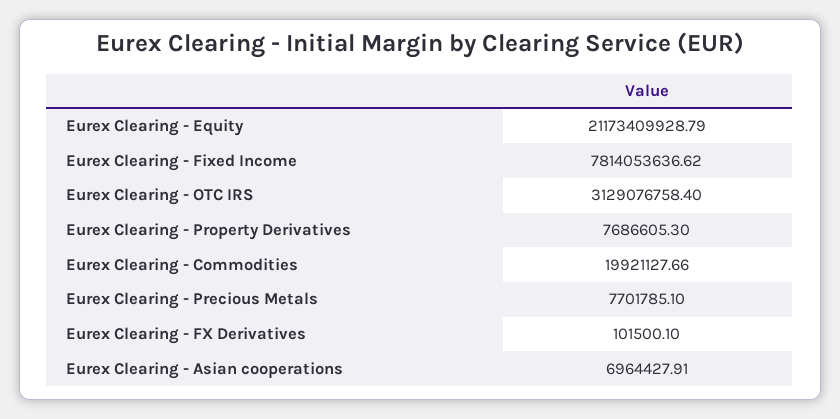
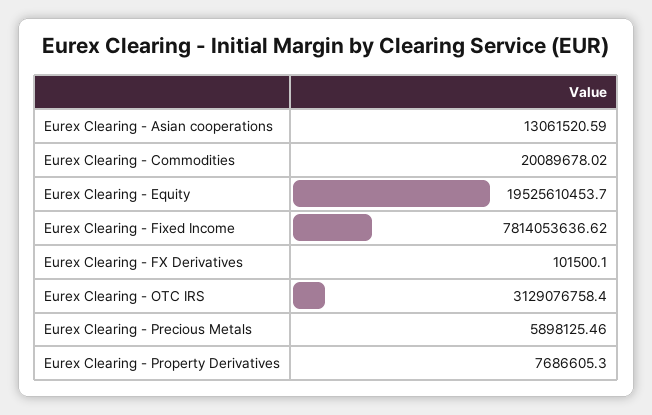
  {
-   "Eurex Clearing - Equity": 21173409928.79,
+   "Eurex Clearing - Equity": 19525610453.7,
    "Eurex Clearing - Fixed Income": 7814053636.62,
    "Eurex Clearing - OTC IRS": 3129076758.4,
    "Eurex Clearing - Property Derivatives": 7686605.3,
-   "Eurex Clearing - Commodities": 19921127.66,
+   "Eurex Clearing - Commodities": 20089678.02,
-   "Eurex Clearing - Precious Metals": 7701785.1,
+   "Eurex Clearing - Precious Metals": 5898125.46,
    "Eurex Clearing - FX Derivatives": 101500.1,
-   "Eurex Clearing - Asian cooperations": 6964427.91
+   "Eurex Clearing - Asian cooperations": 13061520.59
  }

